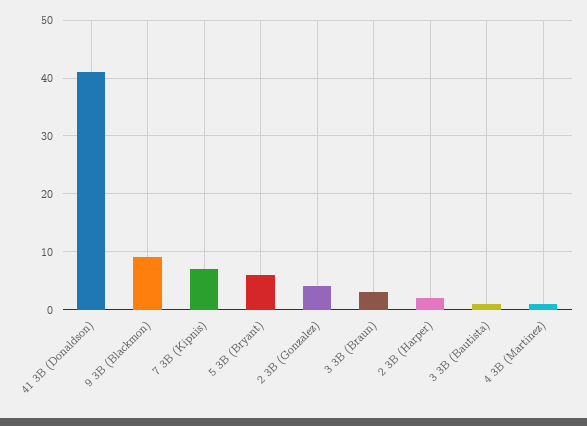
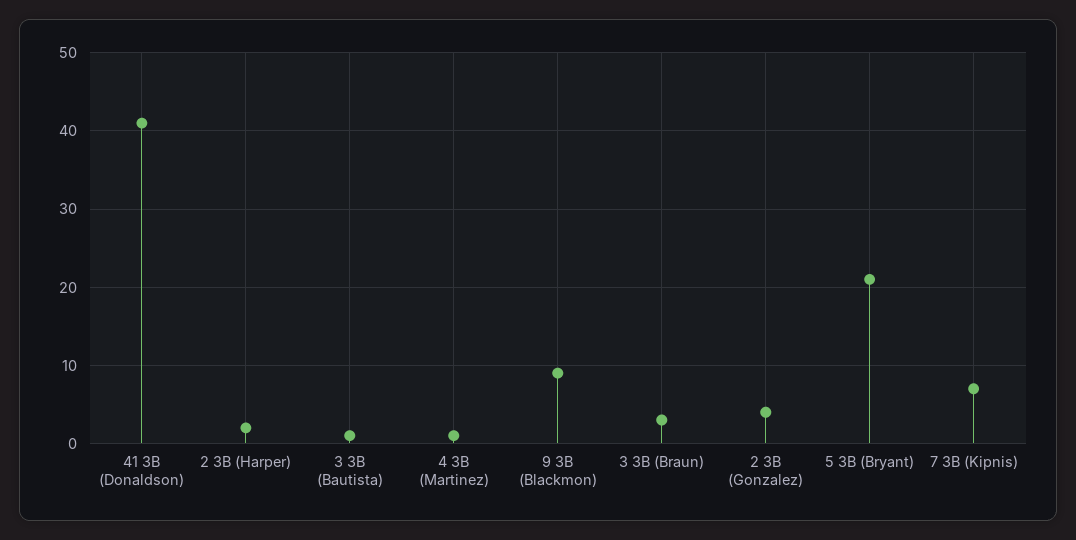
  {
    "41 3B (Donaldson)": 41,
    "9 3B (Blackmon)": 9,
    "7 3B (Kipnis)": 7,
-   "5 3B (Bryant)": 5,
+   "5 3B (Bryant)": 21,
    "2 3B (Gonzalez)": 4,
    "3 3B (Braun)": 3,
    "2 3B (Harper)": 2,
    "3 3B (Bautista)": 1,
    "4 3B (Martinez)": 1
  }

